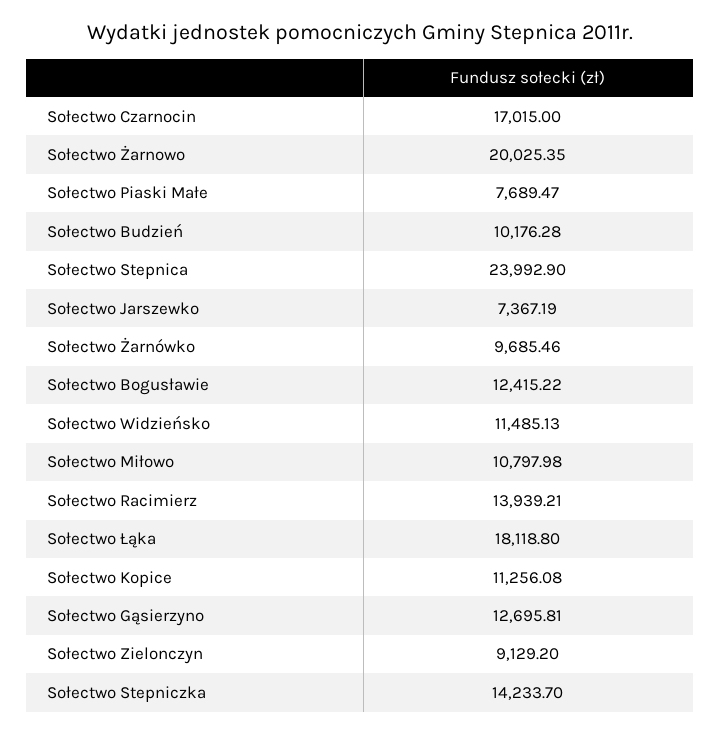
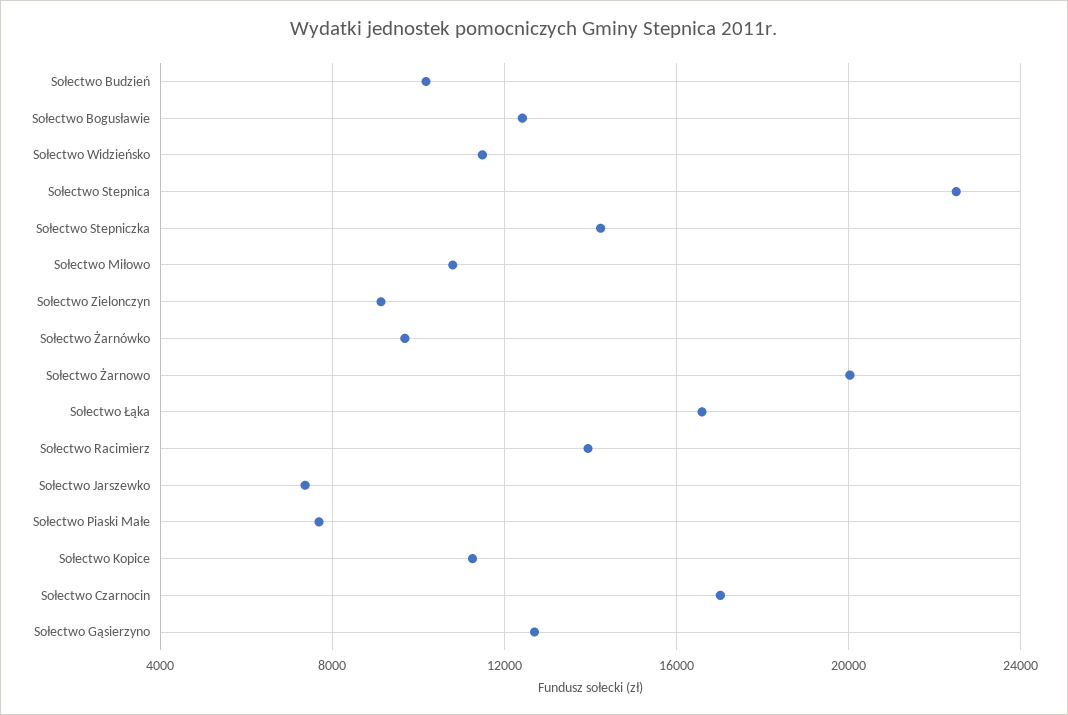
  {
    "Sołectwo Czarnocin": 17015,
    "Sołectwo Żarnowo": 20025.35,
    "Sołectwo Piaski Małe": 7689.47,
    "Sołectwo Budzień": 10176.28,
-   "Sołectwo Stepnica": 23992.9,
+   "Sołectwo Stepnica": 22500,
    "Sołectwo Jarszewko": 7367.19,
    "Sołectwo Żarnówko": 9685.46,
    "Sołectwo Bogusławie": 12415.22,
    "Sołectwo Widzieńsko": 11485.13,
    "Sołectwo Miłowo": 10797.98,
    "Sołectwo Racimierz": 13939.21,
-   "Sołectwo Łąka": 18118.8,
+   "Sołectwo Łąka": 16500,
    "Sołectwo Kopice": 11256.08,
    "Sołectwo Gąsierzyno": 12695.81,
    "Sołectwo Zielonczyn": 9129.2,
    "Sołectwo Stepniczka": 14233.7
  }

